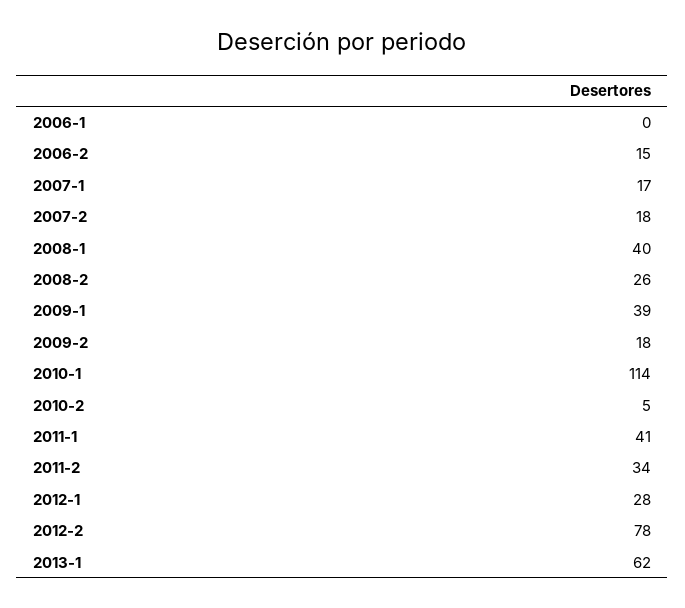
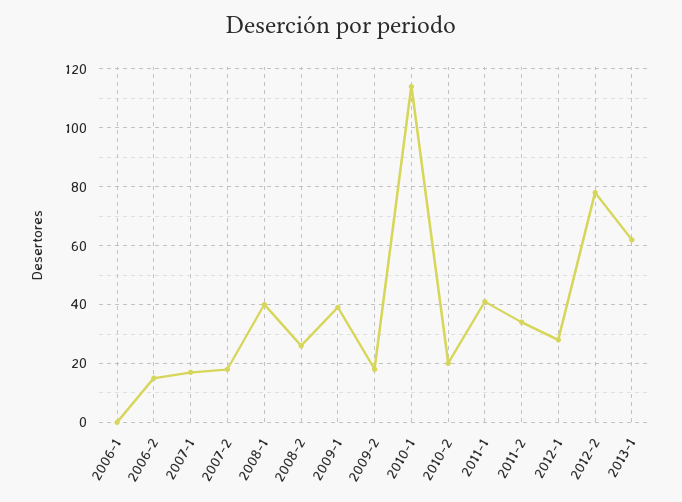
  {
    "2006-1": 0,
    "2006-2": 15,
    "2007-1": 17,
    "2007-2": 18,
    "2008-1": 40,
    "2008-2": 26,
    "2009-1": 39,
    "2009-2": 18,
    "2010-1": 114,
-   "2010-2": 5,
+   "2010-2": 20,
    "2011-1": 41,
    "2011-2": 34,
    "2012-1": 28,
    "2012-2": 78,
    "2013-1": 62
  }

